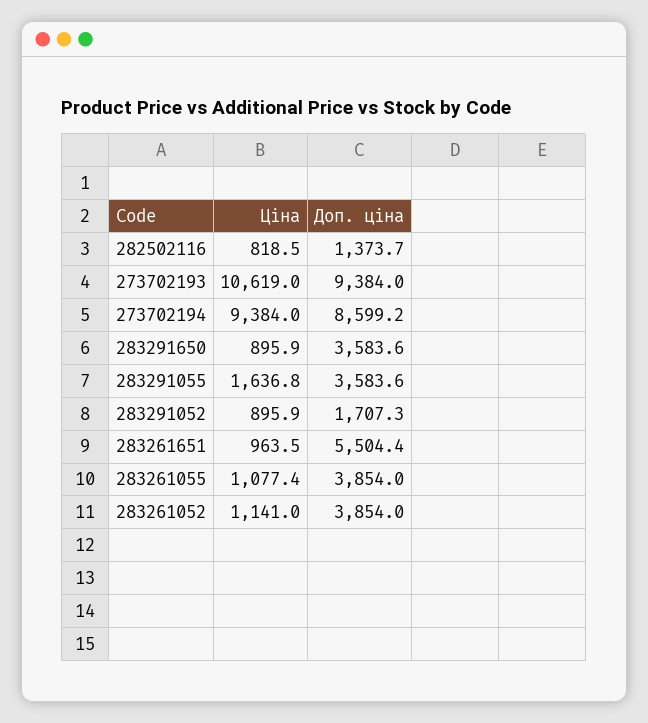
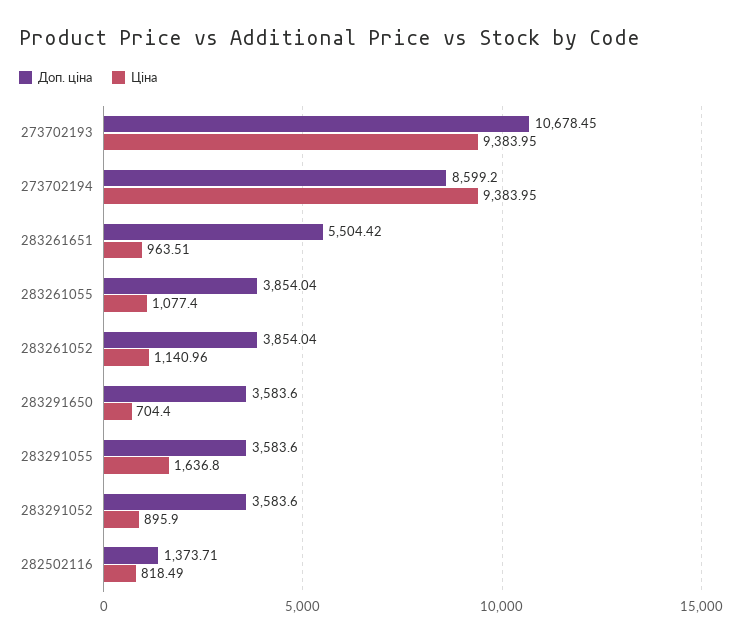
  {
    "Ціна": {
      "282502116": 818.49,
-     "273702193": 10619,
+     "273702193": 9383.95,
      "273702194": 9383.95,
-     "283291650": 895.9,
+     "283291650": 704.4,
      "283291055": 1636.8,
      "283291052": 895.9,
      "283261651": 963.51,
      "283261055": 1077.4,
      "283261052": 1140.96
    },
    "Доп. ціна": {
      "282502116": 1373.71,
-     "273702193": 9384,
+     "273702193": 10678.45,
      "273702194": 8599.2,
      "283291650": 3583.6,
      "283291055": 3583.6,
-     "283291052": 1707.3,
+     "283291052": 3583.6,
      "283261651": 5504.42,
      "283261055": 3854.04,
      "283261052": 3854.04
    }
  }

